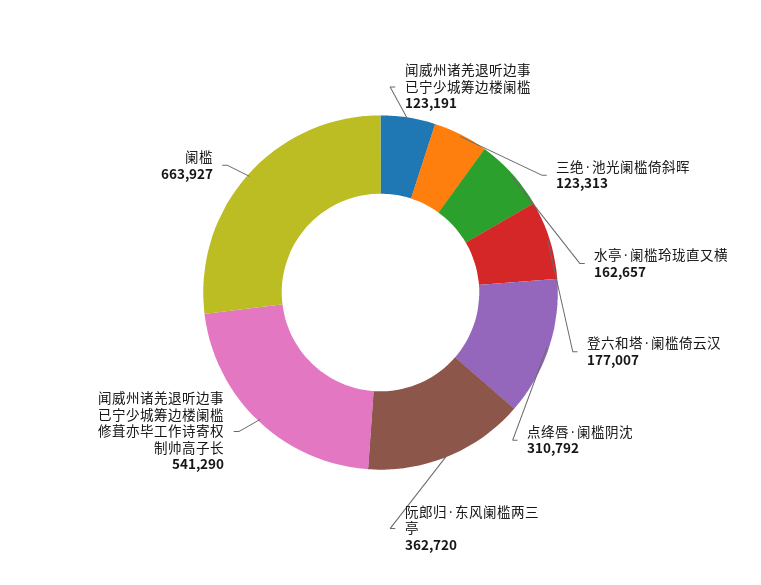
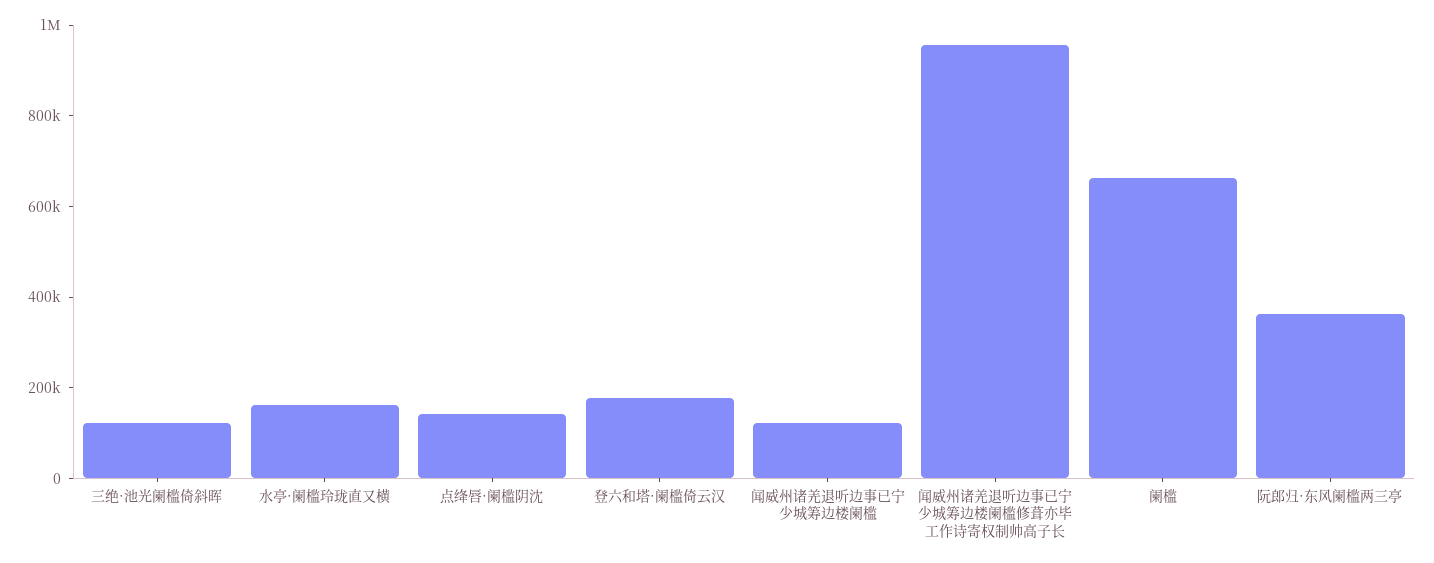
  {
    "闻威州诸羌退听边事已宁少城筹边楼阑槛": 123191,
    "三绝·池光阑槛倚斜晖": 123313,
    "水亭·阑槛玲珑直又横": 162657,
    "登六和塔·阑槛倚云汉": 177007,
-   "点绛唇·阑槛阴沈": 310792,
+   "点绛唇·阑槛阴沈": 150000,
    "阮郎归·东风阑槛两三亭": 362720,
-   "闻威州诸羌退听边事已宁少城筹边楼阑槛修葺亦毕工作诗寄权制帅高子长": 541290,
+   "闻威州诸羌退听边事已宁少城筹边楼阑槛修葺亦毕工作诗寄权制帅高子长": 950000,
    "阑槛": 663927
  }

